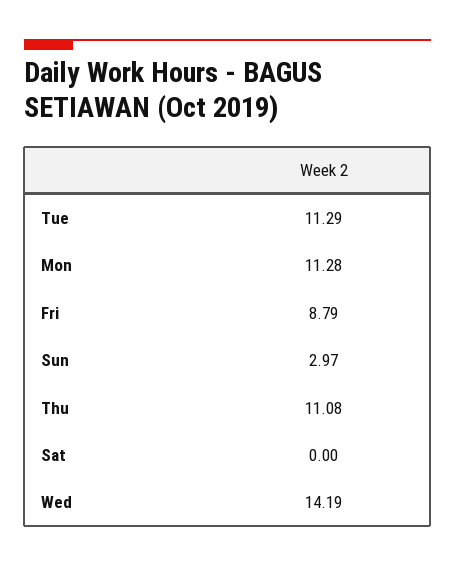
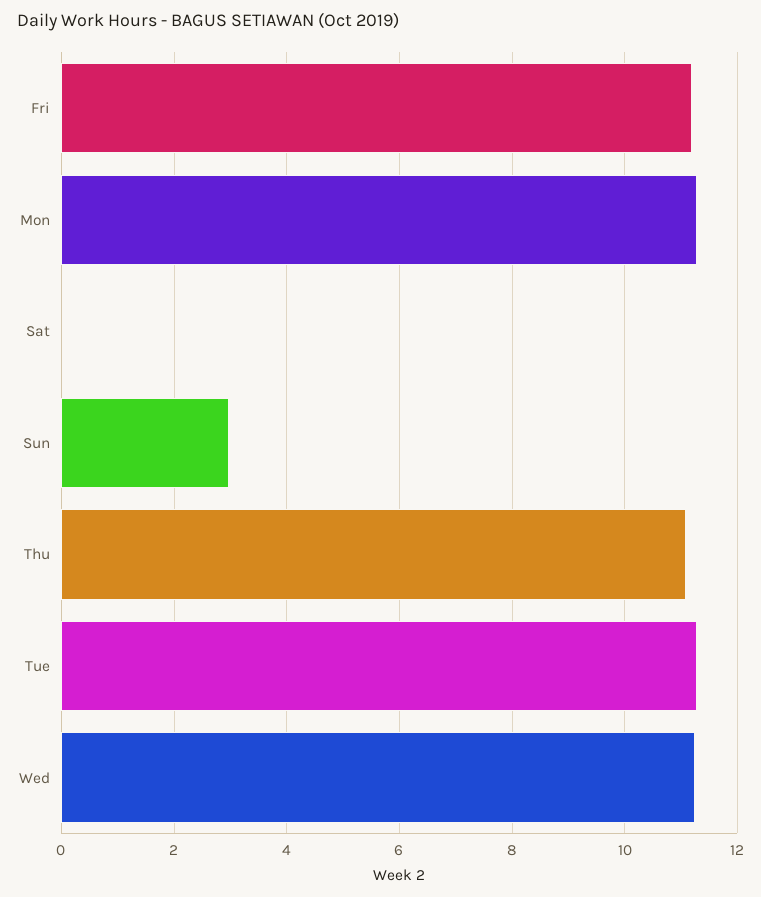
  {
    "Tue": 11.29,
    "Mon": 11.28,
-   "Fri": 8.79,
+   "Fri": 11.2,
    "Sun": 2.97,
    "Thu": 11.08,
    "Sat": 0,
-   "Wed": 14.19
+   "Wed": 11.2
  }

